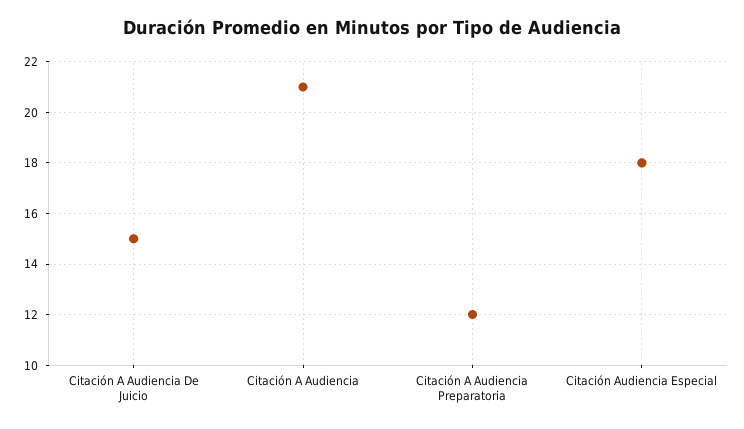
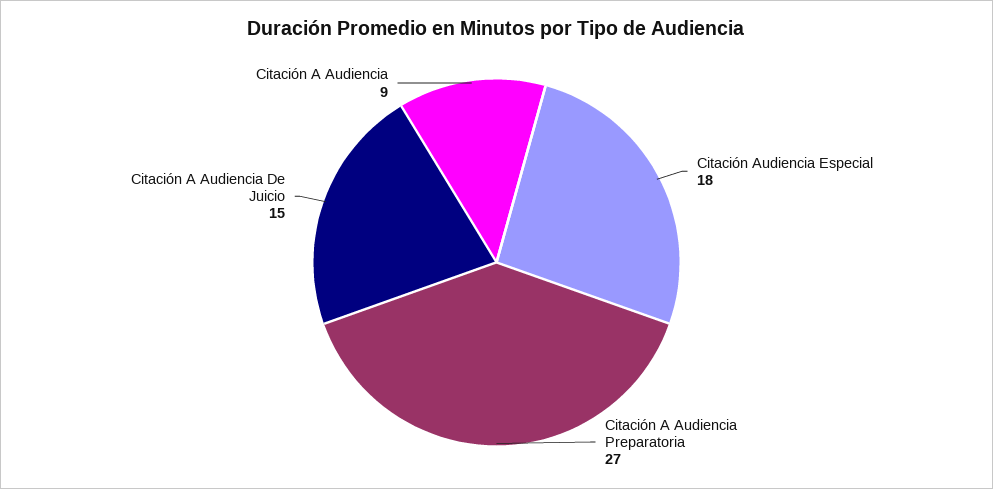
  {
    "Citación A Audiencia De Juicio": 15,
-   "Citación A Audiencia": 21,
+   "Citación A Audiencia": 9,
-   "Citación A Audiencia Preparatoria": 12,
+   "Citación A Audiencia Preparatoria": 27,
    "Citación Audiencia Especial": 18
  }

